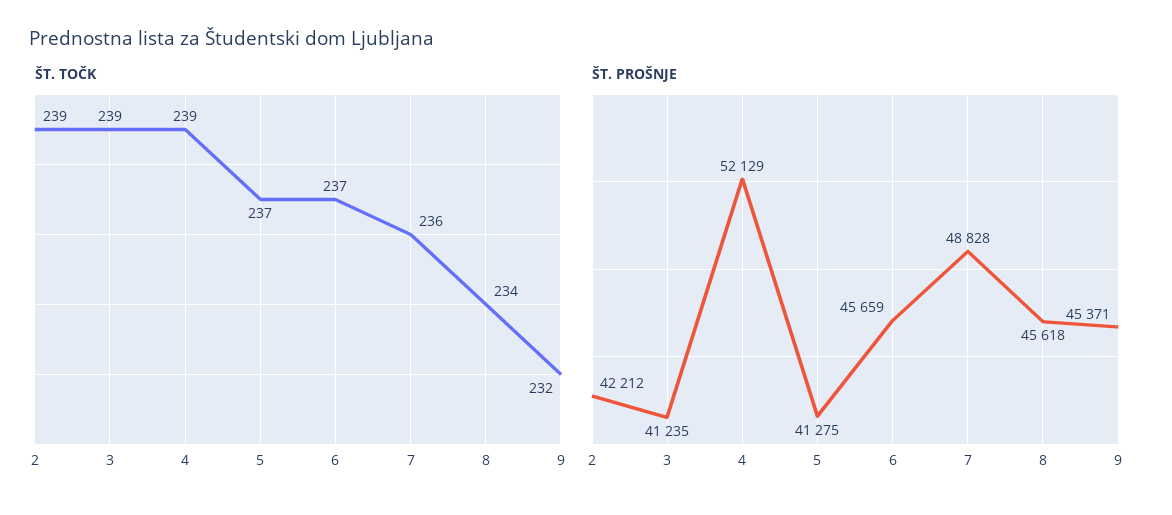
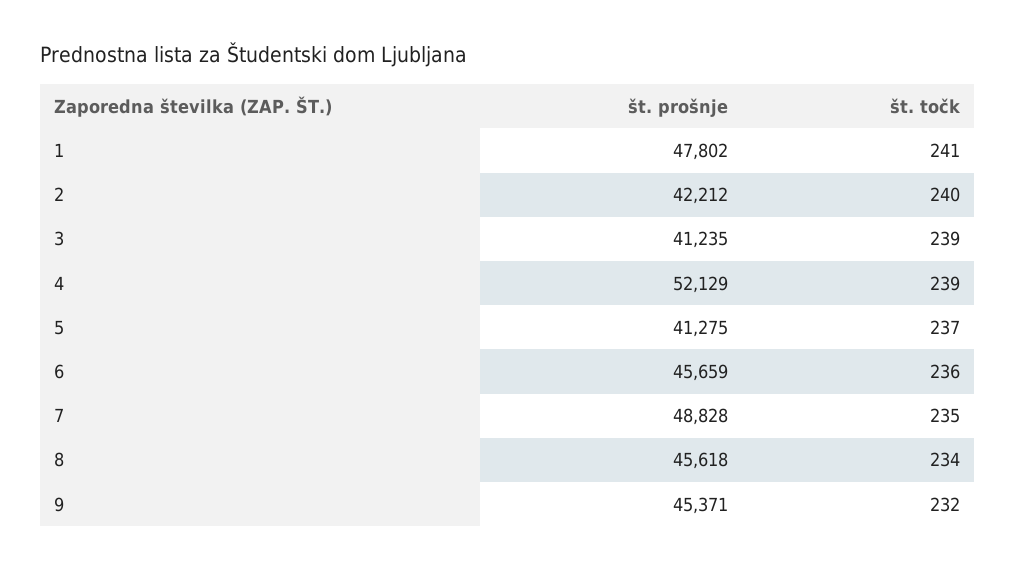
  {
    "ŠT. TOČK": {
-     "2": 239,
+     "2": 240,
      "3": 239,
      "4": 239,
      "5": 237,
-     "6": 237,
+     "6": 236,
-     "7": 236,
+     "7": 235,
      "8": 234,
-     "9": 232
+     "9": 232,
+     "1": 241
    },
    "ŠT. PROŠNJE": {
      "2": 42212,
      "3": 41235,
      "4": 52129,
      "5": 41275,
      "6": 45659,
      "7": 48828,
      "8": 45618,
-     "9": 45371
+     "9": 45371,
+     "1": 47802
    }
  }

